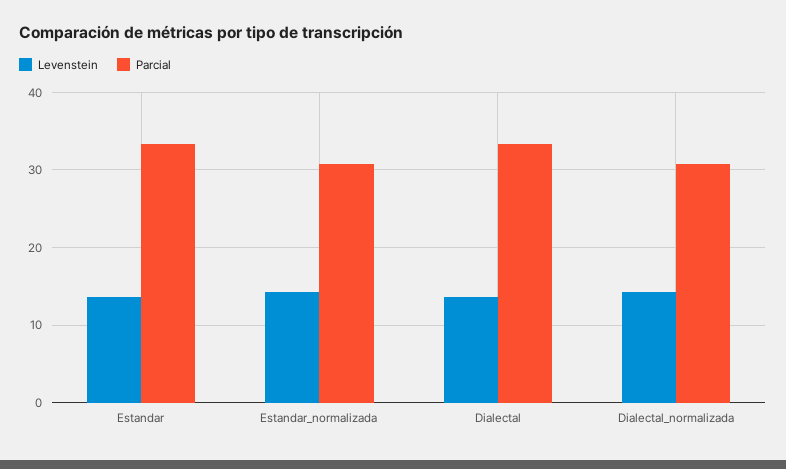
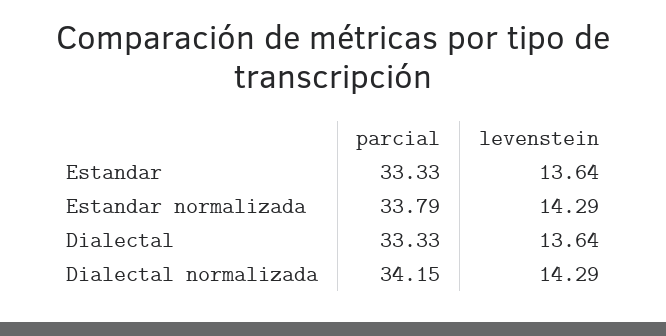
  {
    "Levenstein": {
      "Estandar": 13.64,
      "Estandar_normalizada": 14.29,
      "Dialectal": 13.64,
      "Dialectal_normalizada": 14.29
    },
    "Parcial": {
      "Estandar": 33.33,
-     "Estandar_normalizada": 31,
+     "Estandar_normalizada": 33.79,
      "Dialectal": 33.33,
-     "Dialectal_normalizada": 31
+     "Dialectal_normalizada": 34.15
    }
  }

